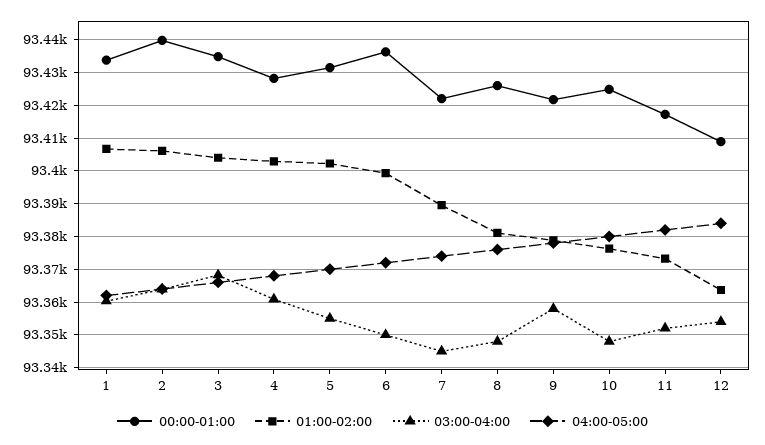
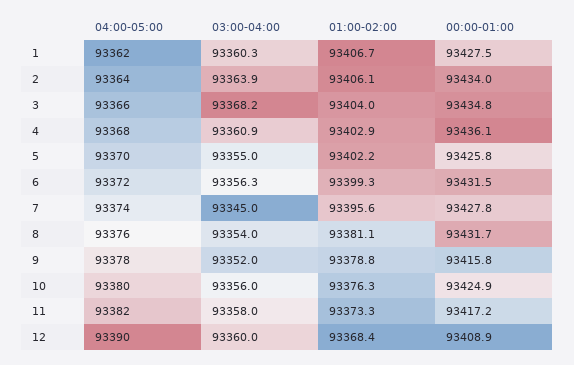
  {
    "00:00-01:00": {
-     "1": 93434,
+     "1": 93427.5,
-     "2": 93440,
+     "2": 93434,
      "3": 93434.8,
-     "4": 93428,
+     "4": 93436.1,
-     "5": 93432,
+     "5": 93425.8,
-     "6": 93436,
+     "6": 93431.5,
-     "7": 93422,
+     "7": 93427.8,
-     "8": 93426,
+     "8": 93431.7,
-     "9": 93422,
+     "9": 93415.8,
      "10": 93424.9,
      "11": 93417.2,
      "12": 93408.9
    },
    "01:00-02:00": {
      "1": 93406.7,
      "2": 93406.1,
      "3": 93404,
      "4": 93402.9,
      "5": 93402.2,
      "6": 93399.3,
-     "7": 93390,
+     "7": 93395.6,
      "8": 93381.1,
      "9": 93378.8,
      "10": 93376.3,
      "11": 93373.3,
-     "12": 93364
+     "12": 93368.4
    },
    "03:00-04:00": {
      "1": 93360.3,
      "2": 93363.9,
      "3": 93368.2,
      "4": 93360.9,
      "5": 93355,
-     "6": 93350,
+     "6": 93356.3,
      "7": 93345,
-     "8": 93348,
+     "8": 93354,
-     "9": 93358,
+     "9": 93352,
-     "10": 93348,
+     "10": 93356,
-     "11": 93352,
+     "11": 93358,
-     "12": 93354
+     "12": 93360
    },
    "04:00-05:00": {
      "1": 93362,
      "2": 93364,
      "3": 93366,
      "4": 93368,
      "5": 93370,
      "6": 93372,
      "7": 93374,
      "8": 93376,
      "9": 93378,
      "10": 93380,
      "11": 93382,
-     "12": 93384
+     "12": 93390
    }
  }

